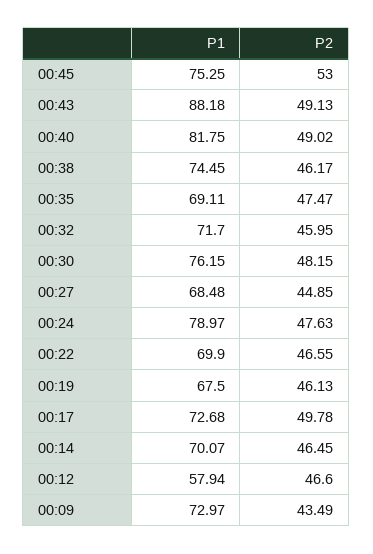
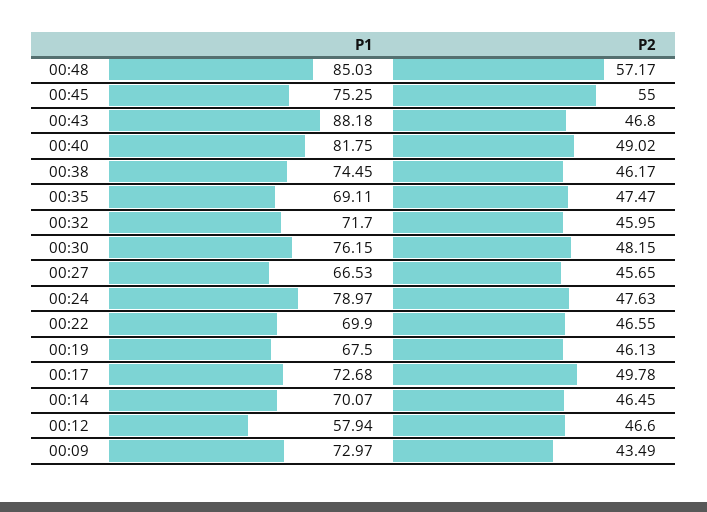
  {
    "P1": {
      "00:45": 75.25,
      "00:43": 88.18,
      "00:40": 81.75,
      "00:38": 74.45,
      "00:35": 69.11,
      "00:32": 71.7,
      "00:30": 76.15,
-     "00:27": 68.48,
+     "00:27": 66.53,
      "00:24": 78.97,
      "00:22": 69.9,
      "00:19": 67.5,
      "00:17": 72.68,
      "00:14": 70.07,
      "00:12": 57.94,
-     "00:09": 72.97
+     "00:09": 72.97,
+     "00:48": 85.03
    },
    "P2": {
-     "00:45": 53,
+     "00:45": 55,
-     "00:43": 49.13,
+     "00:43": 46.8,
      "00:40": 49.02,
      "00:38": 46.17,
      "00:35": 47.47,
      "00:32": 45.95,
      "00:30": 48.15,
-     "00:27": 44.85,
+     "00:27": 45.65,
      "00:24": 47.63,
      "00:22": 46.55,
      "00:19": 46.13,
      "00:17": 49.78,
      "00:14": 46.45,
      "00:12": 46.6,
-     "00:09": 43.49
+     "00:09": 43.49,
+     "00:48": 57.17
    }
  }

